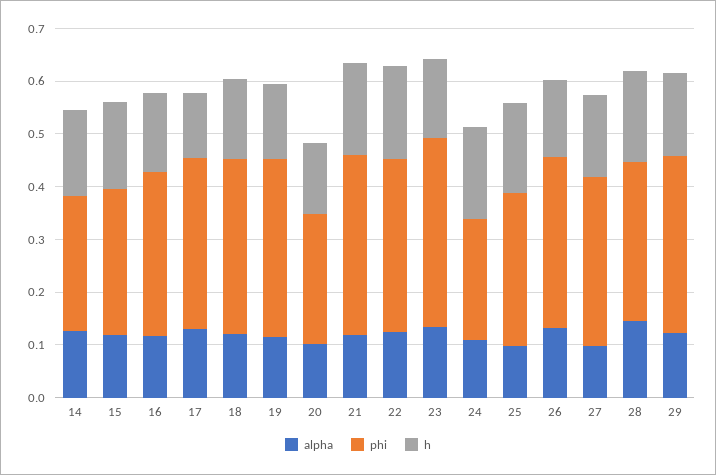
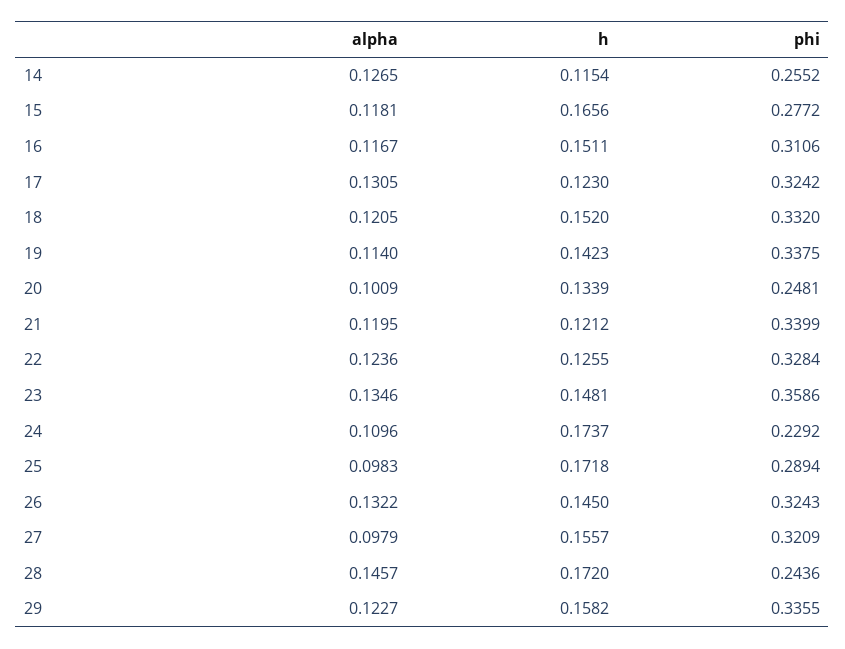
  {
    "alpha": {
      "14": 0.1265,
      "15": 0.1181,
      "16": 0.1167,
      "17": 0.1305,
      "18": 0.1205,
      "19": 0.114,
      "20": 0.1009,
      "21": 0.1195,
      "22": 0.1236,
      "23": 0.1346,
      "24": 0.1096,
      "25": 0.0983,
      "26": 0.1322,
      "27": 0.0979,
      "28": 0.1457,
      "29": 0.1227
    },
    "phi": {
      "14": 0.2552,
      "15": 0.2772,
      "16": 0.3106,
      "17": 0.3242,
      "18": 0.332,
      "19": 0.3375,
      "20": 0.2481,
      "21": 0.3399,
      "22": 0.3284,
      "23": 0.3586,
      "24": 0.2292,
      "25": 0.2894,
      "26": 0.3243,
      "27": 0.3209,
-     "28": 0.3,
+     "28": 0.2436,
      "29": 0.3355
    },
    "h": {
-     "14": 0.16,
+     "14": 0.1154,
      "15": 0.1656,
      "16": 0.1511,
      "17": 0.123,
      "18": 0.152,
      "19": 0.1423,
      "20": 0.1339,
-     "21": 0.18,
+     "21": 0.1212,
-     "22": 0.18,
+     "22": 0.1255,
      "23": 0.1481,
      "24": 0.1737,
      "25": 0.1718,
      "26": 0.145,
      "27": 0.1557,
      "28": 0.172,
      "29": 0.1582
    }
  }

